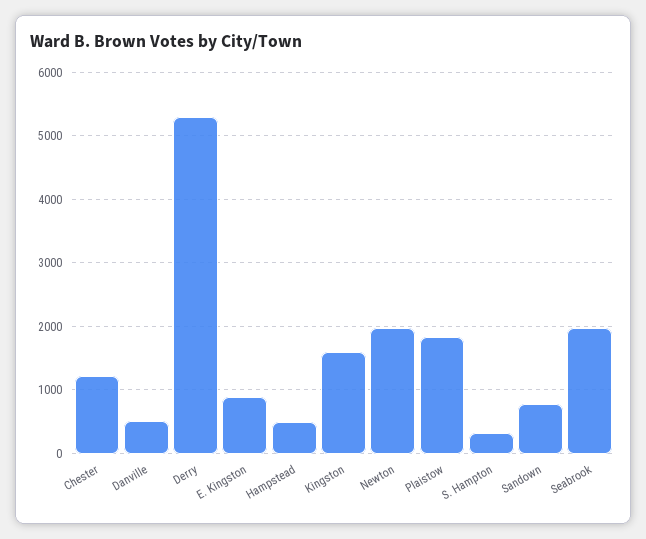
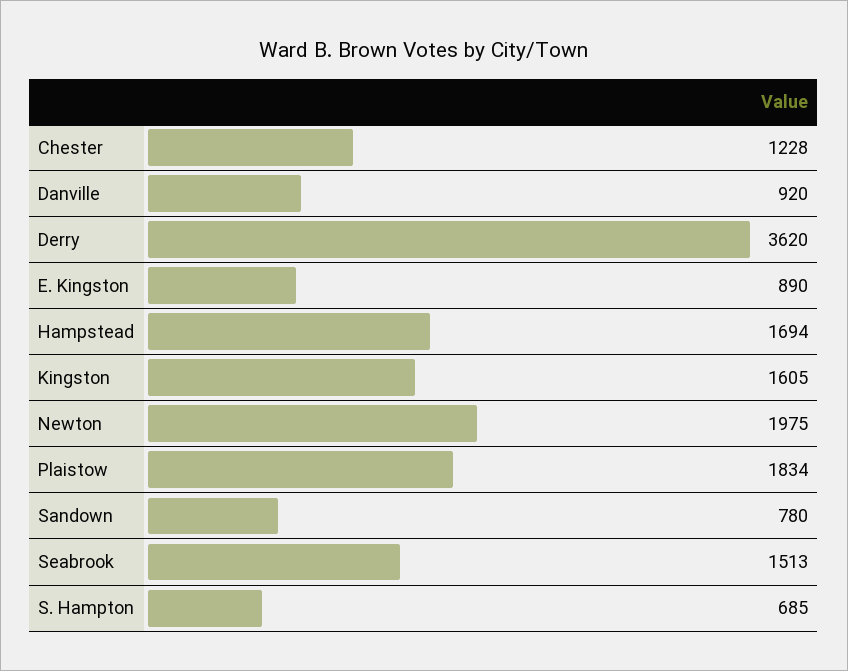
  {
    "Chester": 1228,
-   "Danville": 500,
+   "Danville": 920,
-   "Derry": 5300,
+   "Derry": 3620,
    "E. Kingston": 890,
-   "Hampstead": 500,
+   "Hampstead": 1694,
    "Kingston": 1605,
    "Newton": 1975,
    "Plaistow": 1834,
-   "S. Hampton": 300,
+   "S. Hampton": 685,
    "Sandown": 780,
-   "Seabrook": 2000
+   "Seabrook": 1513
  }

